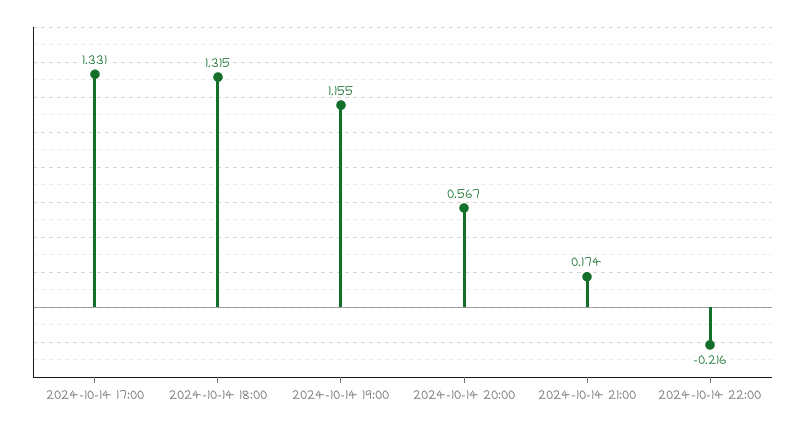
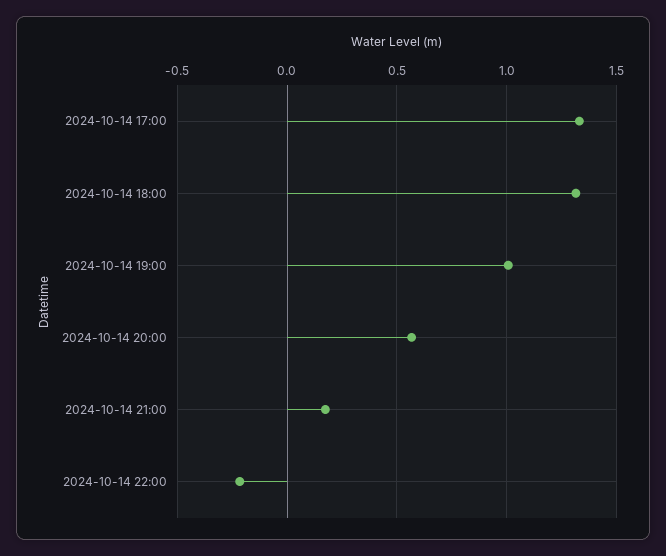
  {
    "2024-10-14 17:00": 1.331,
    "2024-10-14 18:00": 1.315,
-   "2024-10-14 19:00": 1.155,
+   "2024-10-14 19:00": 1,
    "2024-10-14 20:00": 0.567,
    "2024-10-14 21:00": 0.174,
    "2024-10-14 22:00": -0.216
  }

